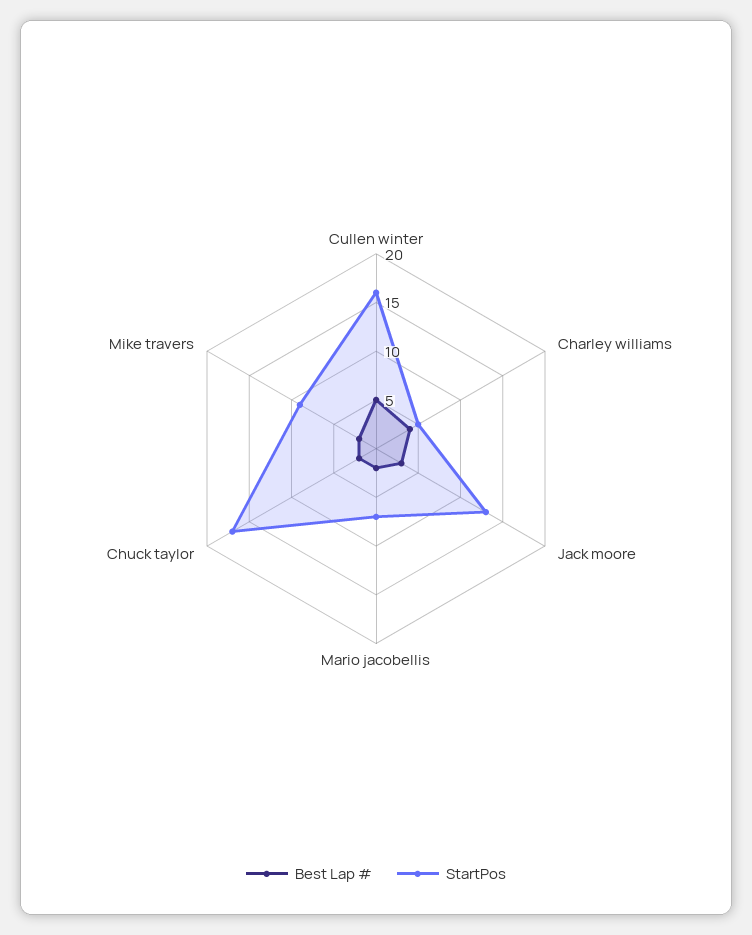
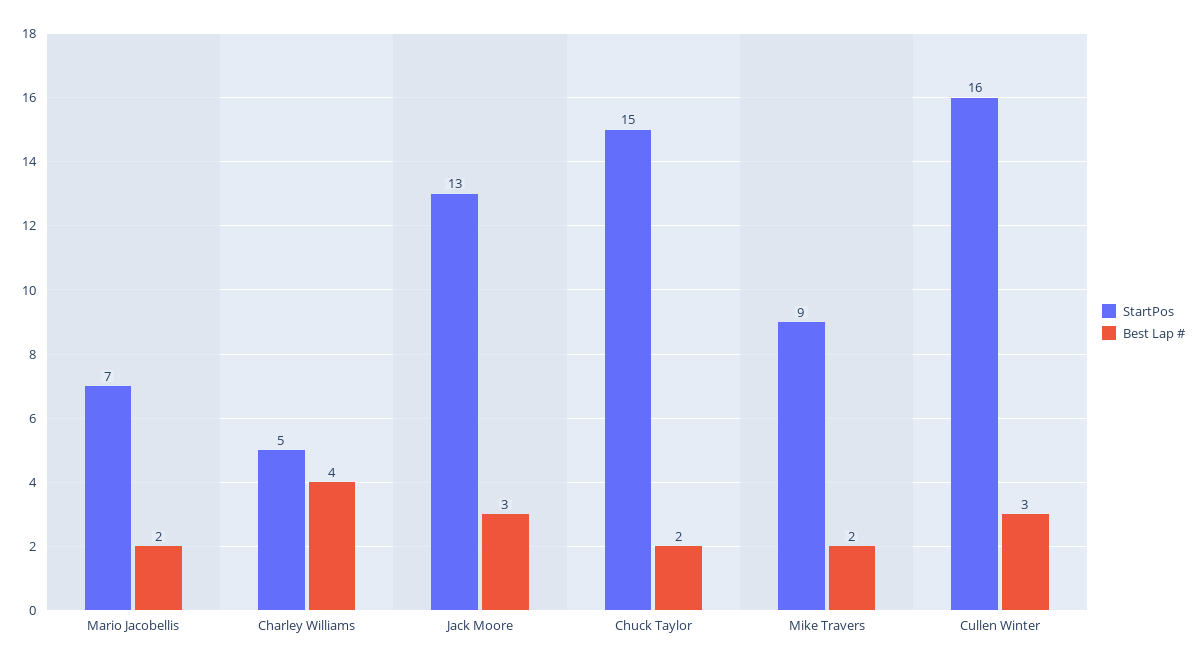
  {
    "Best Lap #": {
-     "Cullen winter": 5,
+     "Cullen winter": 3,
      "Charley williams": 4,
      "Jack moore": 3,
      "Mario jacobellis": 2,
      "Chuck taylor": 2,
      "Mike travers": 2
    },
    "StartPos": {
      "Cullen winter": 16,
      "Charley williams": 5,
      "Jack moore": 13,
      "Mario jacobellis": 7,
-     "Chuck taylor": 17,
+     "Chuck taylor": 15,
      "Mike travers": 9
    }
  }

